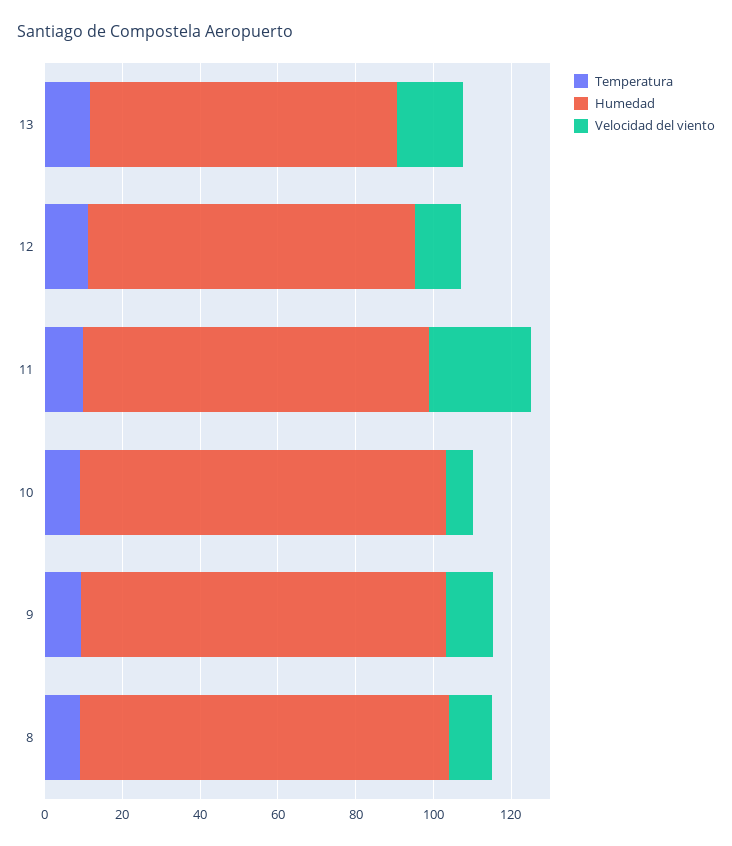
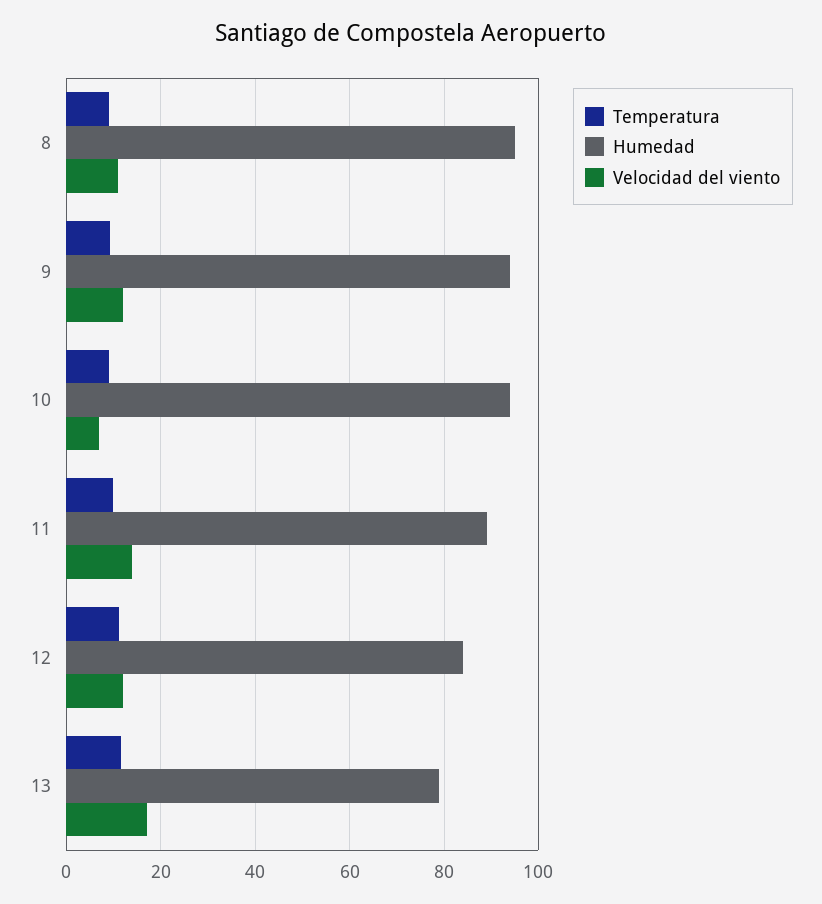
  {
    "Temperatura": {
      "13": 12,
      "12": 12,
      "11": 10,
      "10": 10,
      "9": 10,
      "8": 10
    },
    "Humedad": {
      "13": 80,
      "12": 84,
      "11": 90,
      "10": 94,
      "9": 94,
      "8": 96
    },
    "Velocidad del viento": {
      "13": 18,
      "12": 12,
-     "11": 25,
+     "11": 14,
      "10": 8,
      "9": 12,
      "8": 12
    }
  }

